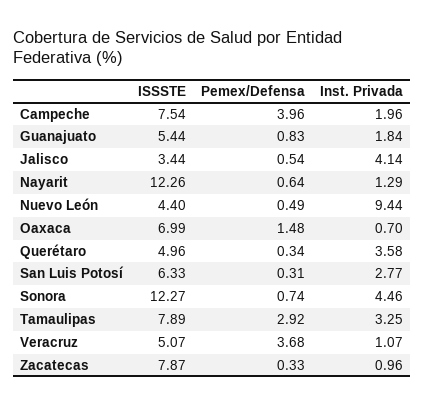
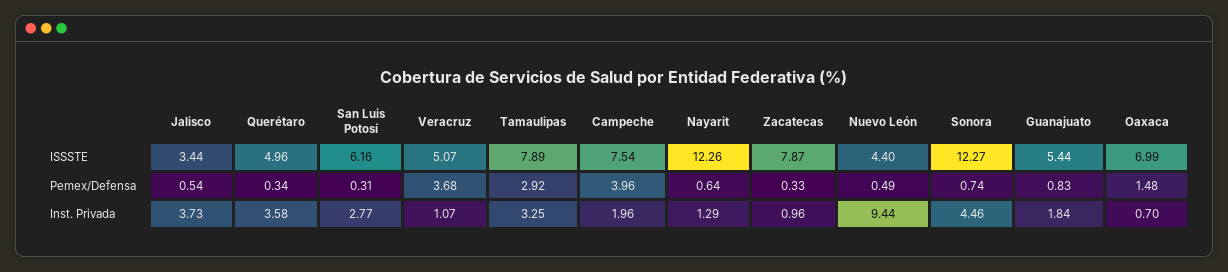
  {
    "ISSSTE": {
      "Campeche": 7.54,
      "Guanajuato": 5.44,
      "Jalisco": 3.44,
      "Nayarit": 12.26,
      "Nuevo León": 4.4,
      "Oaxaca": 6.99,
      "Querétaro": 4.96,
-     "San Luis Potosí": 6.33,
+     "San Luis Potosí": 6.16,
      "Sonora": 12.27,
      "Tamaulipas": 7.89,
      "Veracruz": 5.07,
      "Zacatecas": 7.87
    },
    "Pemex/Defensa": {
      "Campeche": 3.96,
      "Guanajuato": 0.83,
      "Jalisco": 0.54,
      "Nayarit": 0.64,
      "Nuevo León": 0.49,
      "Oaxaca": 1.48,
      "Querétaro": 0.34,
      "San Luis Potosí": 0.31,
      "Sonora": 0.74,
      "Tamaulipas": 2.92,
      "Veracruz": 3.68,
      "Zacatecas": 0.33
    },
    "Inst. Privada": {
      "Campeche": 1.96,
      "Guanajuato": 1.84,
-     "Jalisco": 4.14,
+     "Jalisco": 3.73,
      "Nayarit": 1.29,
      "Nuevo León": 9.44,
      "Oaxaca": 0.7,
      "Querétaro": 3.58,
      "San Luis Potosí": 2.77,
      "Sonora": 4.46,
      "Tamaulipas": 3.25,
      "Veracruz": 1.07,
      "Zacatecas": 0.96
    }
  }

